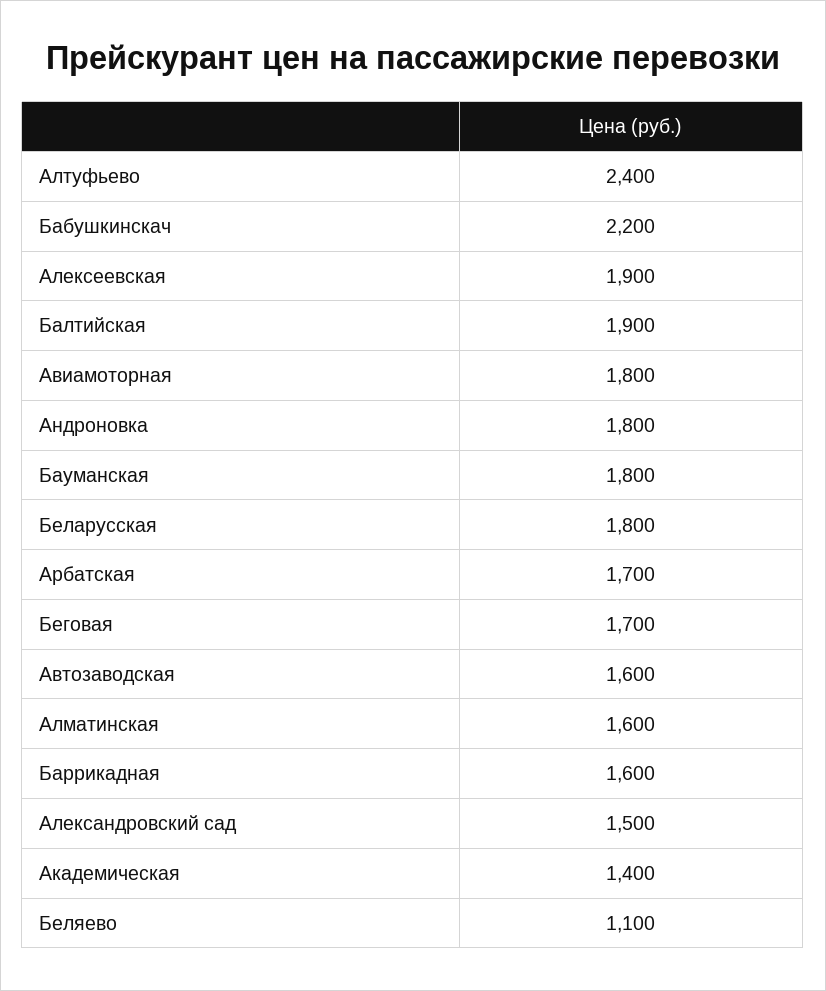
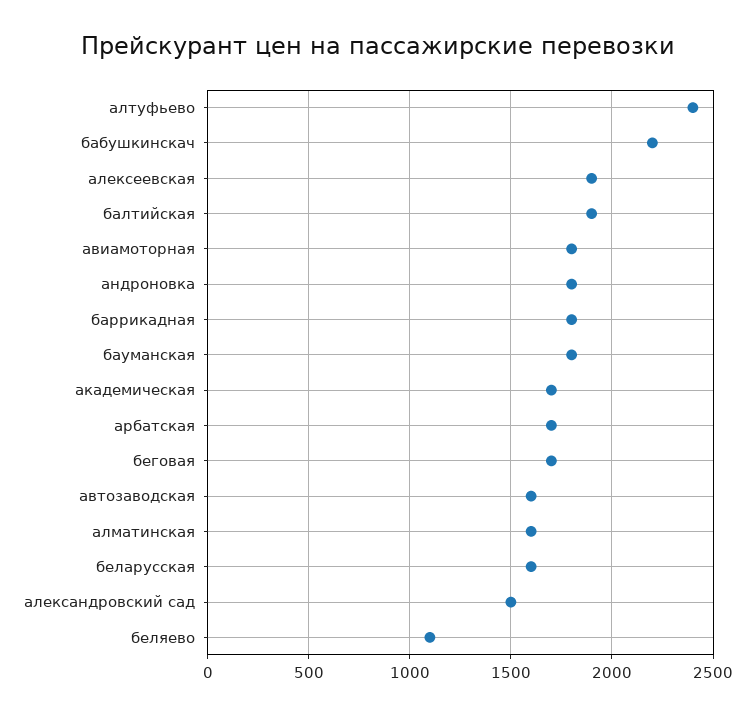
  {
    "Алтуфьево": 2400,
    "Бабушкинскач": 2200,
    "Алексеевская": 1900,
    "Балтийская": 1900,
    "Авиамоторная": 1800,
    "Андроновка": 1800,
    "Бауманская": 1800,
-   "Беларусская": 1800,
+   "Беларусская": 1600,
    "Арбатская": 1700,
    "Беговая": 1700,
    "Автозаводская": 1600,
    "Алматинская": 1600,
-   "Баррикадная": 1600,
+   "Баррикадная": 1800,
    "Александровский сад": 1500,
-   "Академическая": 1400,
+   "Академическая": 1700,
    "Беляево": 1100
  }

